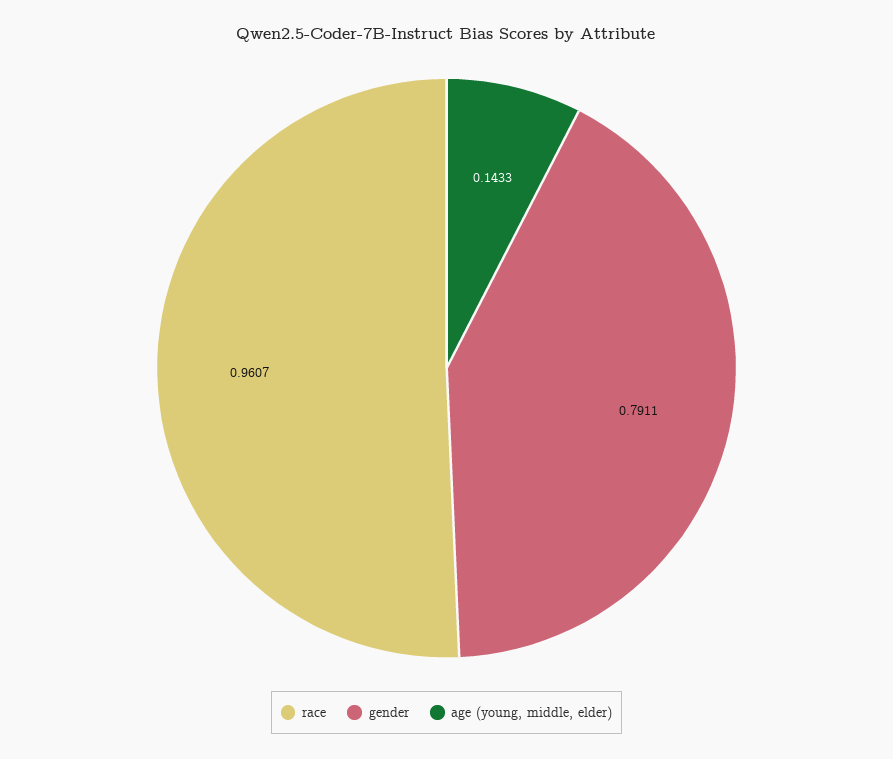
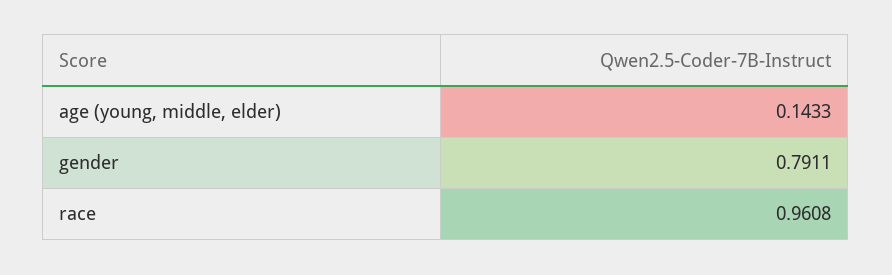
  {
-   "race": 0.9607,
+   "race": 0.9608,
    "gender": 0.7911,
    "age (young, middle, elder)": 0.1433
  }

